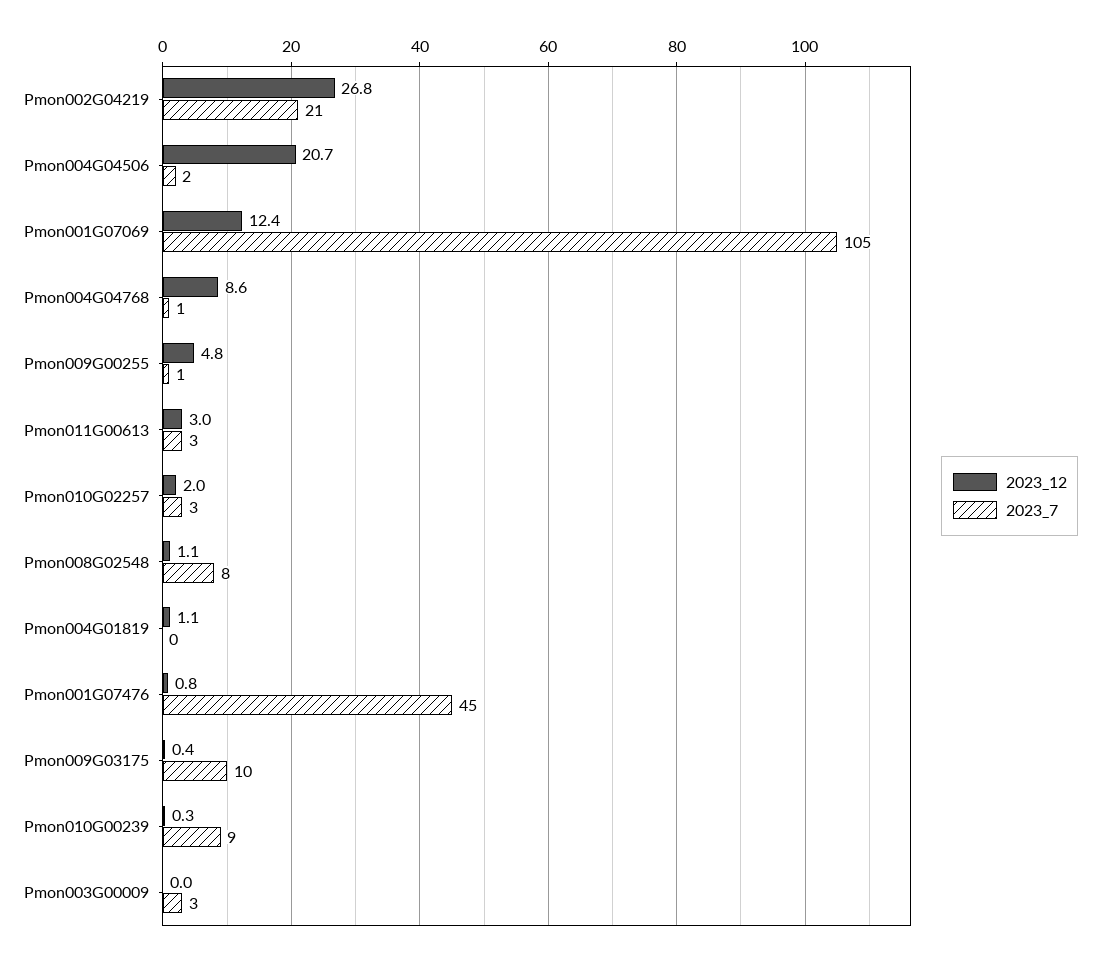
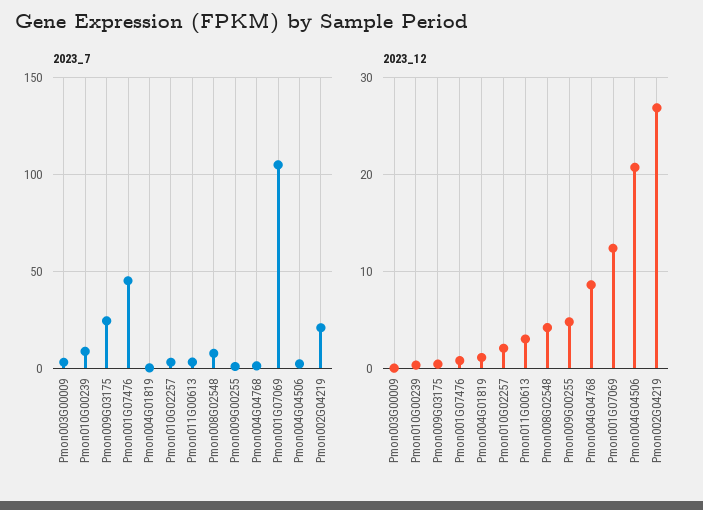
  {
    "2023_12": {
      "Pmon002G04219": 26.8,
      "Pmon004G04506": 20.7,
      "Pmon001G07069": 12.4,
      "Pmon004G04768": 8.6,
      "Pmon009G00255": 4.8,
      "Pmon011G00613": 3,
      "Pmon010G02257": 2,
-     "Pmon008G02548": 1.1,
+     "Pmon008G02548": 4,
      "Pmon004G01819": 1.1,
      "Pmon001G07476": 0.8,
      "Pmon009G03175": 0.4,
      "Pmon010G00239": 0.3,
      "Pmon003G00009": 0
    },
    "2023_7": {
      "Pmon002G04219": 21,
      "Pmon004G04506": 2,
      "Pmon001G07069": 105,
      "Pmon004G04768": 1,
      "Pmon009G00255": 1,
      "Pmon011G00613": 3,
      "Pmon010G02257": 3,
      "Pmon008G02548": 8,
      "Pmon004G01819": 0,
      "Pmon001G07476": 45,
-     "Pmon009G03175": 10,
+     "Pmon009G03175": 25,
      "Pmon010G00239": 9,
      "Pmon003G00009": 3
    }
  }

